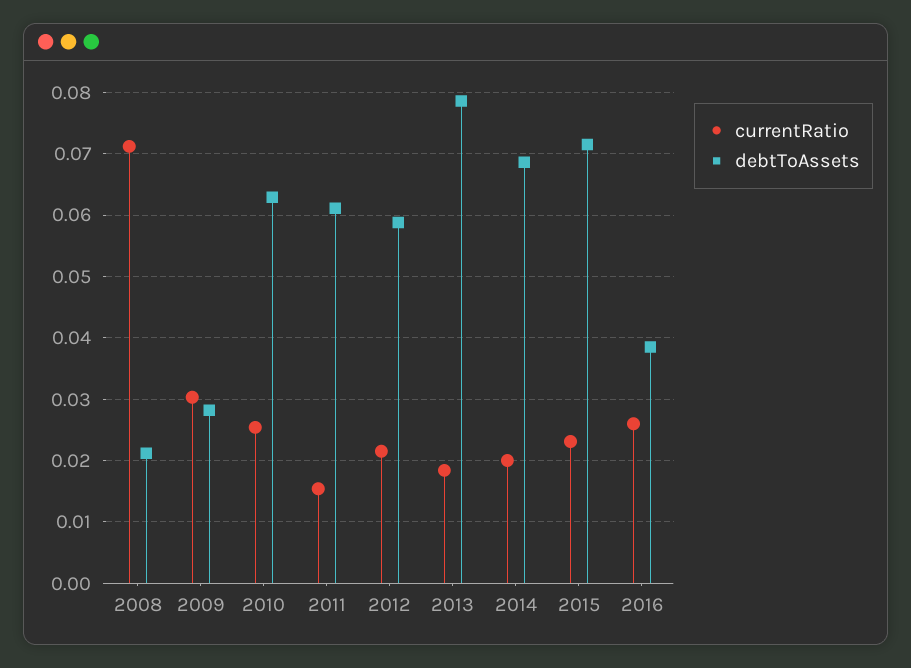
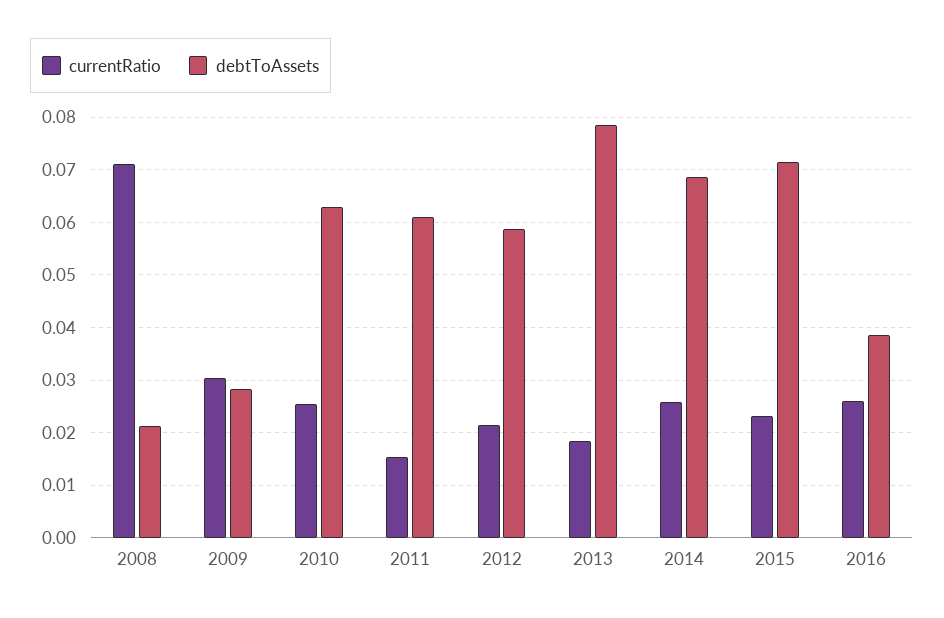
  {
    "currentRatio": {
      "2008": 0.071,
      "2009": 0.03,
      "2010": 0.025,
      "2011": 0.015,
      "2012": 0.022,
      "2013": 0.018,
-     "2014": 0.02,
+     "2014": 0.026,
      "2015": 0.023,
      "2016": 0.026
    },
    "debtToAssets": {
      "2008": 0.021,
      "2009": 0.028,
      "2010": 0.063,
      "2011": 0.061,
      "2012": 0.059,
      "2013": 0.079,
      "2014": 0.069,
      "2015": 0.072,
      "2016": 0.039
    }
  }

